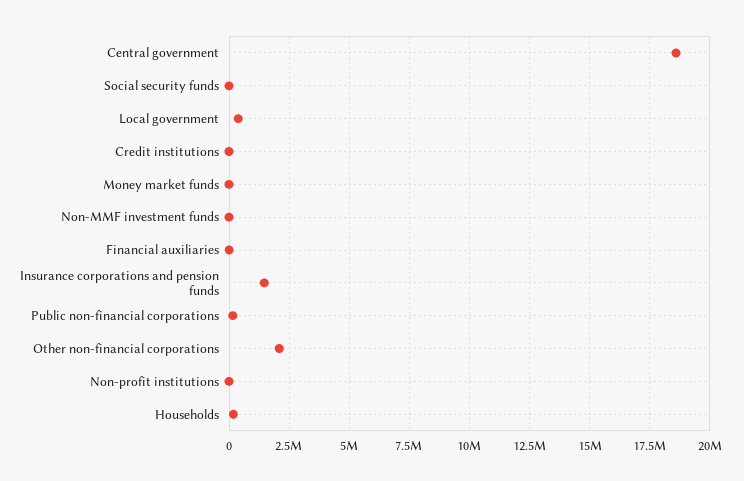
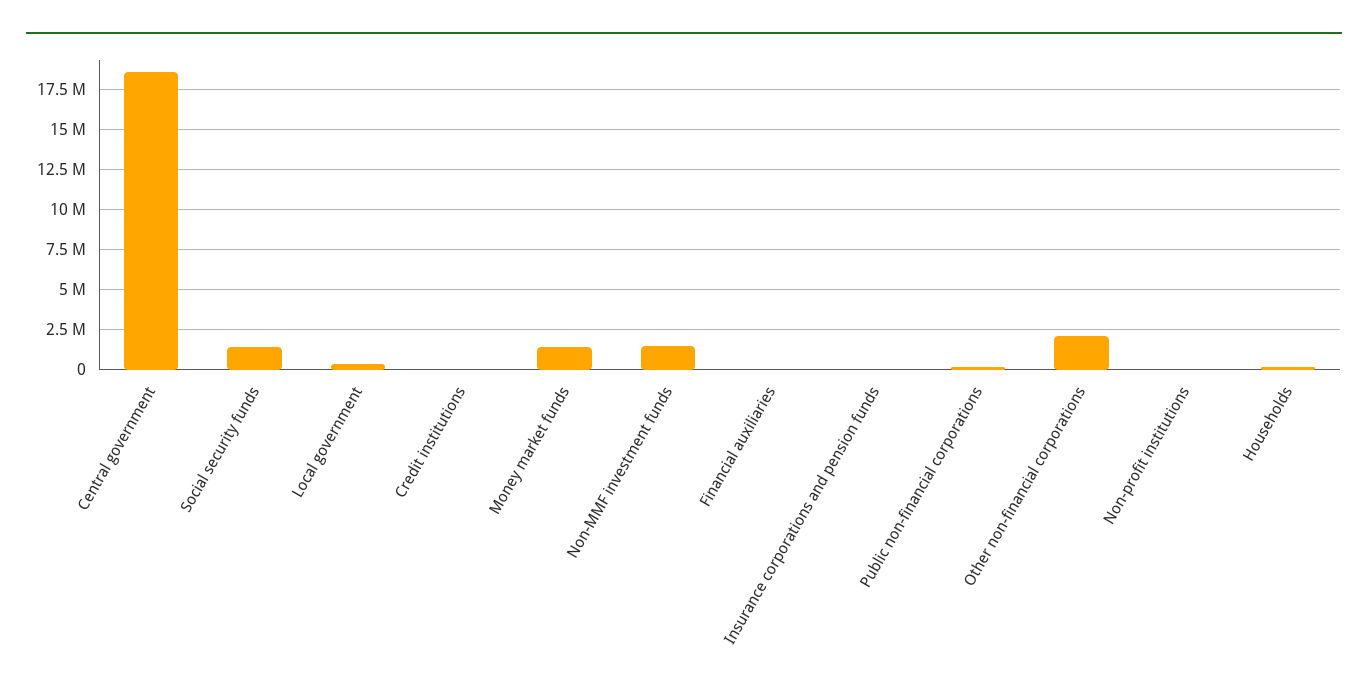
  {
    "Central government": 18500000,
-   "Social security funds": 0,
+   "Social security funds": 1500000,
    "Local government": 500000,
    "Credit institutions": 0,
-   "Money market funds": 0,
+   "Money market funds": 1500000,
-   "Non-MMF investment funds": 0,
+   "Non-MMF investment funds": 1500000,
    "Financial auxiliaries": 0,
-   "Insurance corporations and pension funds": 1500000,
+   "Insurance corporations and pension funds": 0,
    "Public non-financial corporations": 250000,
    "Other non-financial corporations": 2000000,
    "Non-profit institutions": 0,
    "Households": 250000
  }

